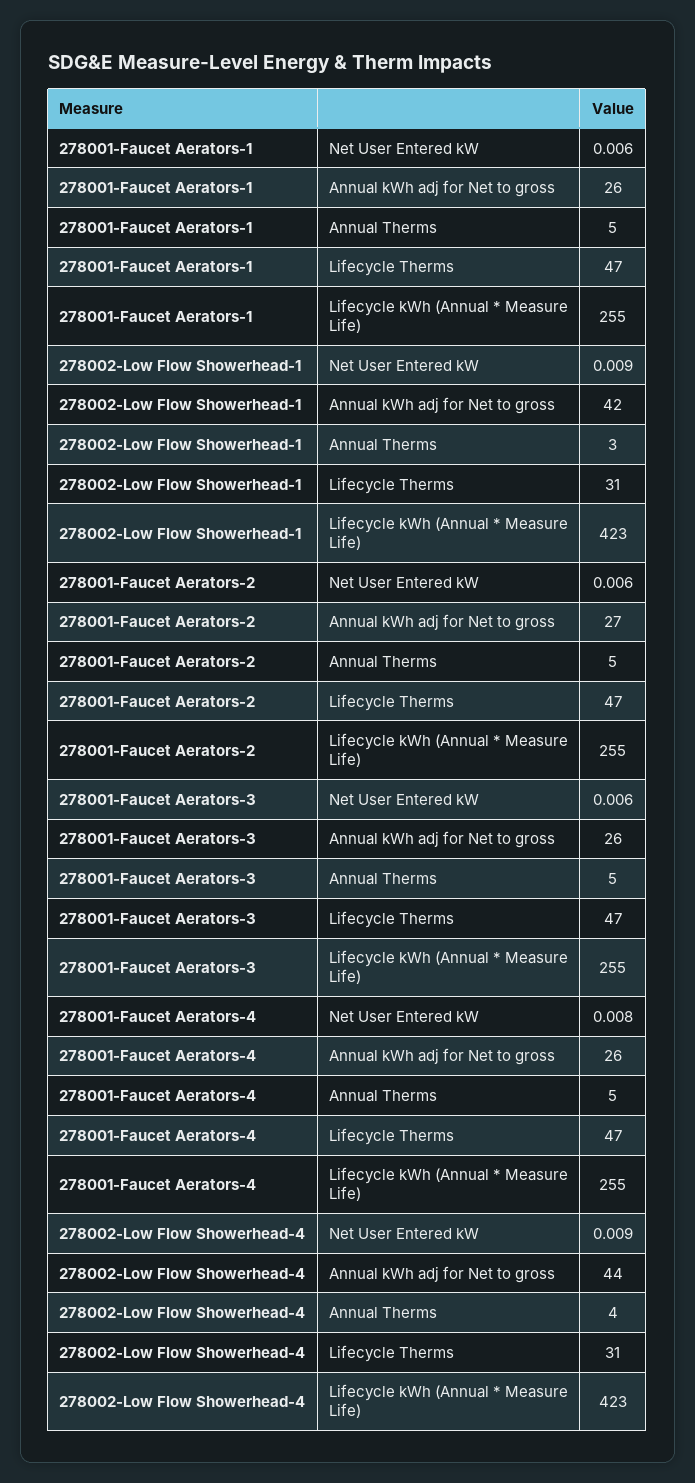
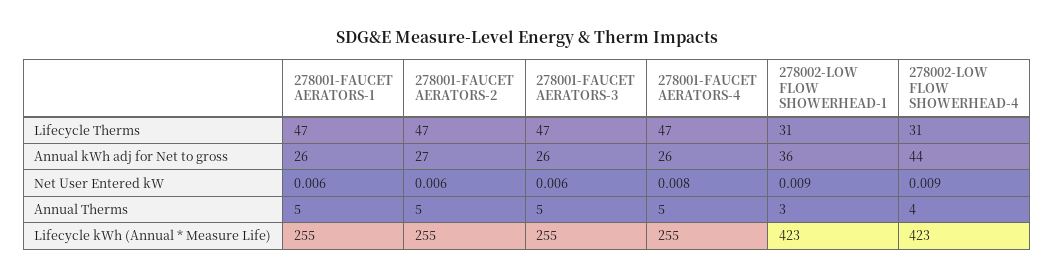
  {
    "278001-Faucet Aerators-1": {
      "Net User Entered kW": 0.006,
      "Annual kWh adj for Net to gross": 26,
      "Annual Therms": 5,
      "Lifecycle Therms": 47,
      "Lifecycle kWh (Annual * Measure Life)": 255
    },
    "278002-Low Flow Showerhead-1": {
      "Net User Entered kW": 0.009,
-     "Annual kWh adj for Net to gross": 42,
+     "Annual kWh adj for Net to gross": 36,
      "Annual Therms": 3,
      "Lifecycle Therms": 31,
      "Lifecycle kWh (Annual * Measure Life)": 423
    },
    "278001-Faucet Aerators-2": {
      "Net User Entered kW": 0.006,
      "Annual kWh adj for Net to gross": 27,
      "Annual Therms": 5,
      "Lifecycle Therms": 47,
      "Lifecycle kWh (Annual * Measure Life)": 255
    },
    "278001-Faucet Aerators-3": {
      "Net User Entered kW": 0.006,
      "Annual kWh adj for Net to gross": 26,
      "Annual Therms": 5,
      "Lifecycle Therms": 47,
      "Lifecycle kWh (Annual * Measure Life)": 255
    },
    "278001-Faucet Aerators-4": {
      "Net User Entered kW": 0.008,
      "Annual kWh adj for Net to gross": 26,
      "Annual Therms": 5,
      "Lifecycle Therms": 47,
      "Lifecycle kWh (Annual * Measure Life)": 255
    },
    "278002-Low Flow Showerhead-4": {
      "Net User Entered kW": 0.009,
      "Annual kWh adj for Net to gross": 44,
      "Annual Therms": 4,
      "Lifecycle Therms": 31,
      "Lifecycle kWh (Annual * Measure Life)": 423
    }
  }

